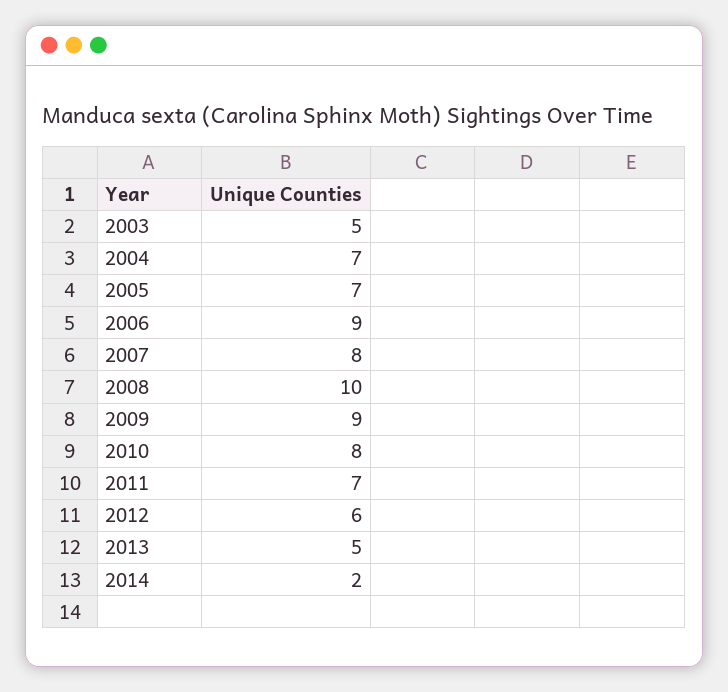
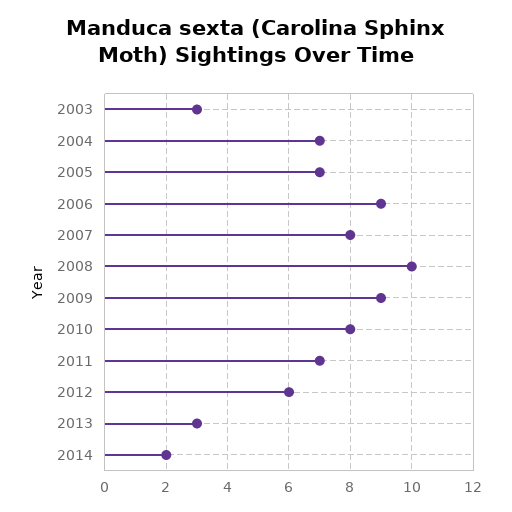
  {
-   "2003": 5,
+   "2003": 3,
    "2004": 7,
    "2005": 7,
    "2006": 9,
    "2007": 8,
    "2008": 10,
    "2009": 9,
    "2010": 8,
    "2011": 7,
    "2012": 6,
-   "2013": 5,
+   "2013": 3,
    "2014": 2
  }

